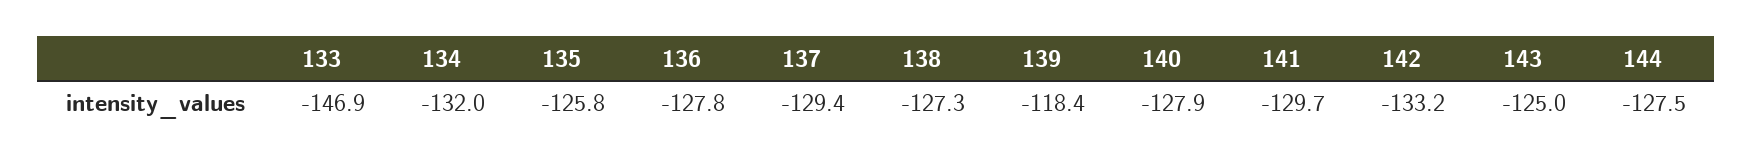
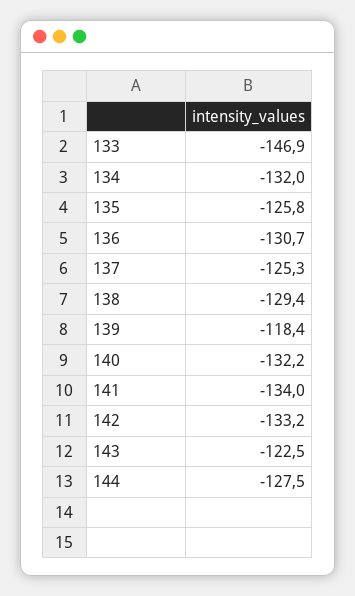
  {
    "133": -146.9,
    "134": -132,
    "135": -125.8,
-   "136": -127.8,
+   "136": -130.7,
-   "137": -129.4,
+   "137": -125.3,
-   "138": -127.3,
+   "138": -129.4,
    "139": -118.4,
-   "140": -127.9,
+   "140": -132.2,
-   "141": -129.7,
+   "141": -134,
    "142": -133.2,
-   "143": -125,
+   "143": -122.5,
    "144": -127.5
  }

